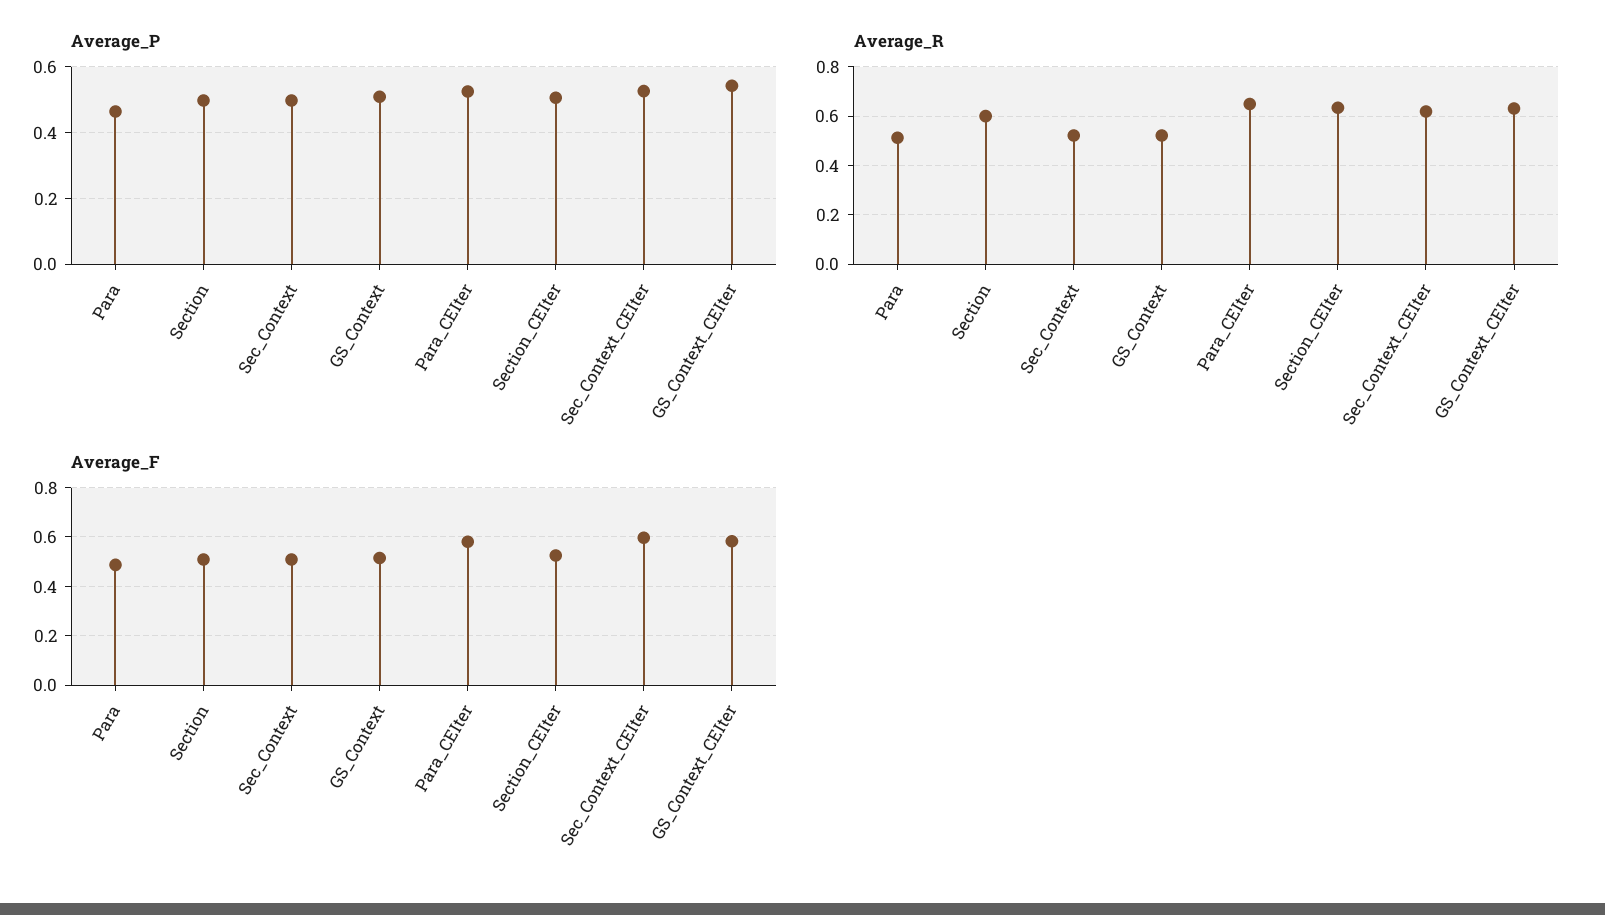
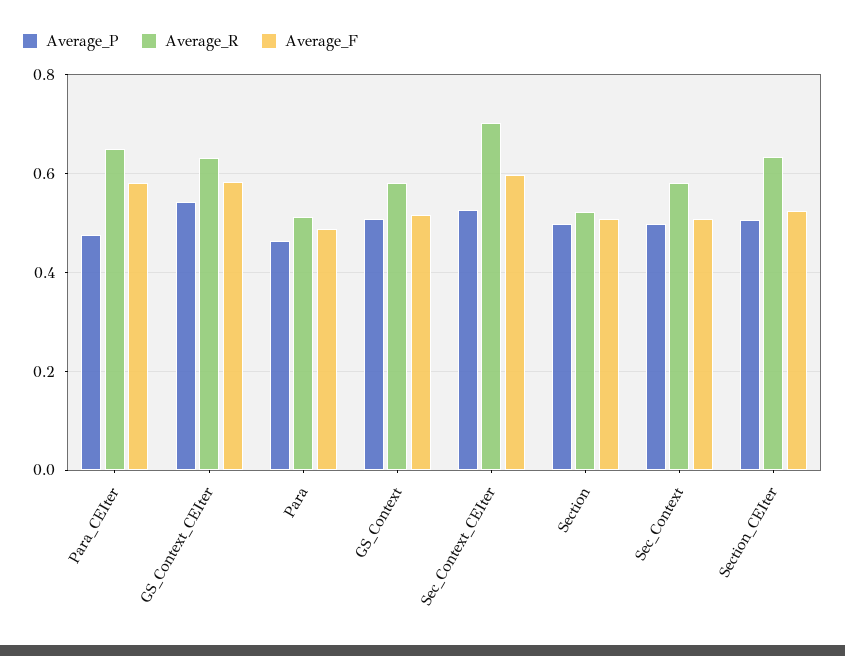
  {
    "Average_P": {
      "Para": 0.46,
      "Section": 0.5,
      "Sec_Context": 0.5,
      "GS_Context": 0.5,
-     "Para_CEIter": 0.52,
+     "Para_CEIter": 0.48,
      "Section_CEIter": 0.5,
      "Sec_Context_CEIter": 0.52,
      "GS_Context_CEIter": 0.54
    },
    "Average_R": {
      "Para": 0.52,
-     "Section": 0.6,
+     "Section": 0.52,
-     "Sec_Context": 0.525,
+     "Sec_Context": 0.58,
-     "GS_Context": 0.525,
+     "GS_Context": 0.58,
      "Para_CEIter": 0.64,
      "Section_CEIter": 0.64,
-     "Sec_Context_CEIter": 0.625,
+     "Sec_Context_CEIter": 0.7,
      "GS_Context_CEIter": 0.64
    },
    "Average_F": {
      "Para": 0.48,
      "Section": 0.5,
      "Sec_Context": 0.5,
      "GS_Context": 0.52,
      "Para_CEIter": 0.58,
      "Section_CEIter": 0.52,
      "Sec_Context_CEIter": 0.6,
      "GS_Context_CEIter": 0.58
    }
  }

